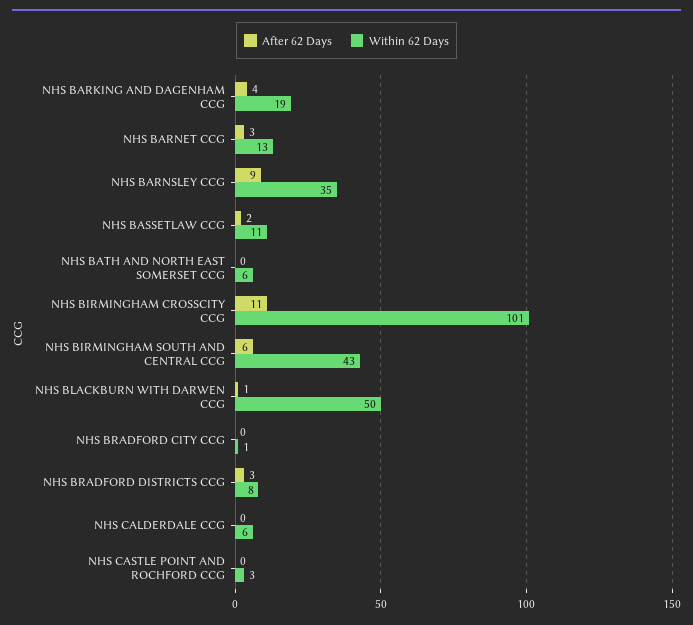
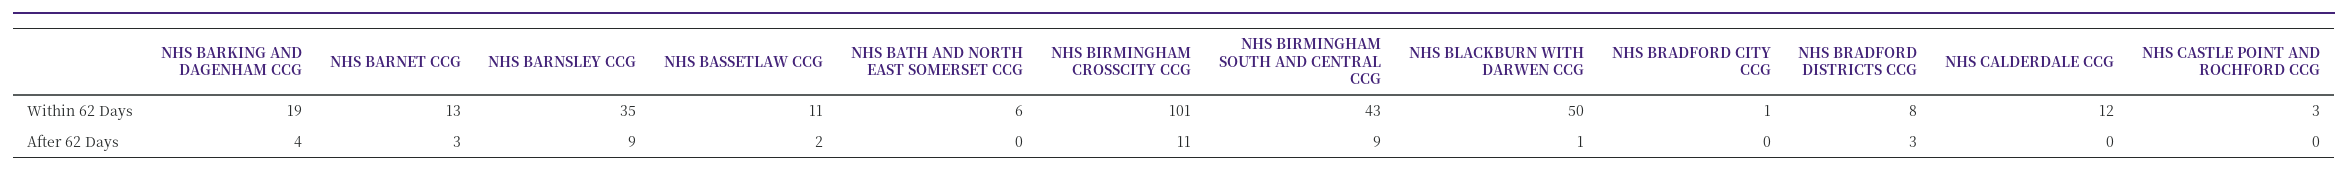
  {
    "After 62 Days": {
      "NHS BARKING AND DAGENHAM CCG": 4,
      "NHS BARNET CCG": 3,
      "NHS BARNSLEY CCG": 9,
      "NHS BASSETLAW CCG": 2,
      "NHS BATH AND NORTH EAST SOMERSET CCG": 0,
      "NHS BIRMINGHAM CROSSCITY CCG": 11,
-     "NHS BIRMINGHAM SOUTH AND CENTRAL CCG": 6,
+     "NHS BIRMINGHAM SOUTH AND CENTRAL CCG": 9,
      "NHS BLACKBURN WITH DARWEN CCG": 1,
      "NHS BRADFORD CITY CCG": 0,
      "NHS BRADFORD DISTRICTS CCG": 3,
      "NHS CALDERDALE CCG": 0,
      "NHS CASTLE POINT AND ROCHFORD CCG": 0
    },
    "Within 62 Days": {
      "NHS BARKING AND DAGENHAM CCG": 19,
      "NHS BARNET CCG": 13,
      "NHS BARNSLEY CCG": 35,
      "NHS BASSETLAW CCG": 11,
      "NHS BATH AND NORTH EAST SOMERSET CCG": 6,
      "NHS BIRMINGHAM CROSSCITY CCG": 101,
      "NHS BIRMINGHAM SOUTH AND CENTRAL CCG": 43,
      "NHS BLACKBURN WITH DARWEN CCG": 50,
      "NHS BRADFORD CITY CCG": 1,
      "NHS BRADFORD DISTRICTS CCG": 8,
-     "NHS CALDERDALE CCG": 6,
+     "NHS CALDERDALE CCG": 12,
      "NHS CASTLE POINT AND ROCHFORD CCG": 3
    }
  }

